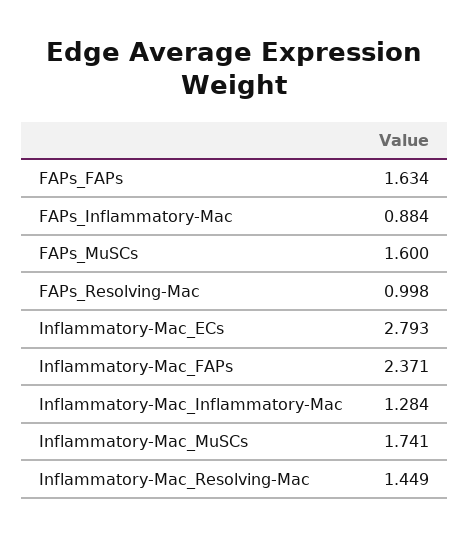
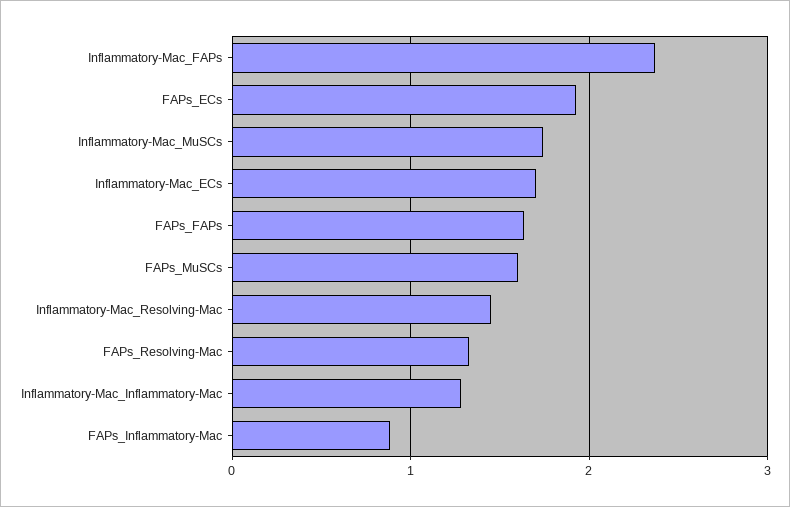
  {
    "FAPs_FAPs": 1.634,
    "FAPs_Inflammatory-Mac": 0.884,
    "FAPs_MuSCs": 1.6,
-   "FAPs_Resolving-Mac": 0.998,
+   "FAPs_Resolving-Mac": 1.3,
-   "Inflammatory-Mac_ECs": 2.793,
+   "Inflammatory-Mac_ECs": 1.7,
    "Inflammatory-Mac_FAPs": 2.371,
    "Inflammatory-Mac_Inflammatory-Mac": 1.284,
    "Inflammatory-Mac_MuSCs": 1.741,
-   "Inflammatory-Mac_Resolving-Mac": 1.449
+   "Inflammatory-Mac_Resolving-Mac": 1.449,
+   "FAPs_ECs": 1.9
  }

